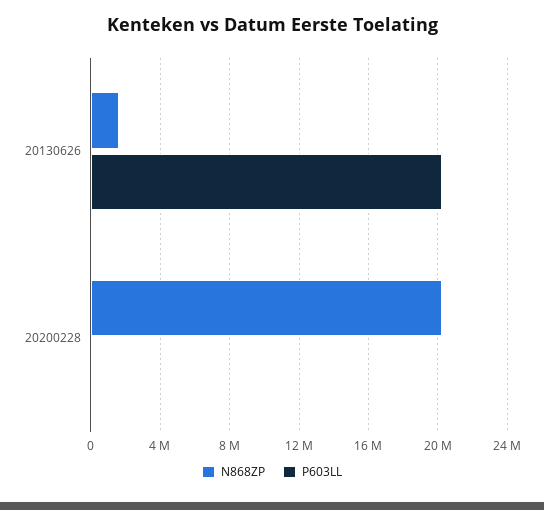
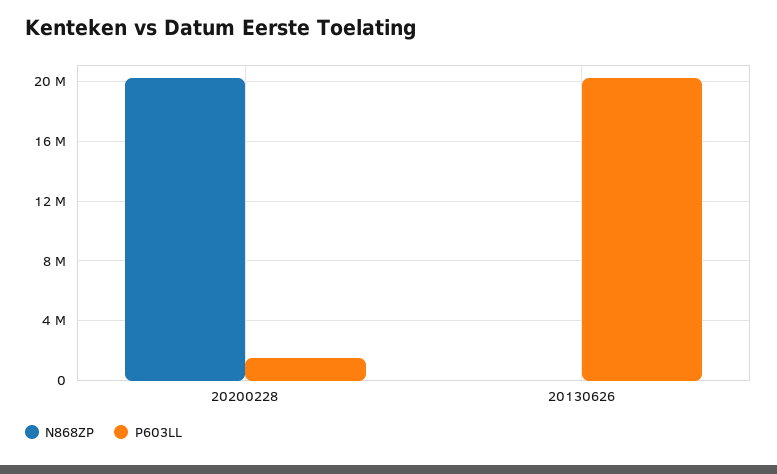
  {
    "N868ZP": {
-     "20130626": 1500000,
+     "20130626": 0,
      "20200228": 20000000
    },
    "P603LL": {
      "20130626": 20000000,
-     "20200228": 0
+     "20200228": 1500000
    }
  }

